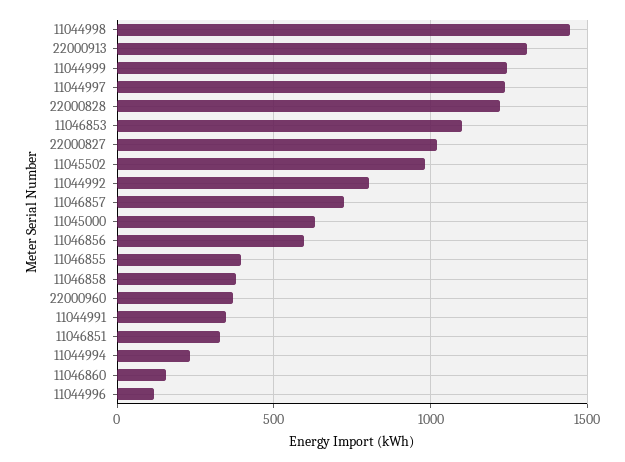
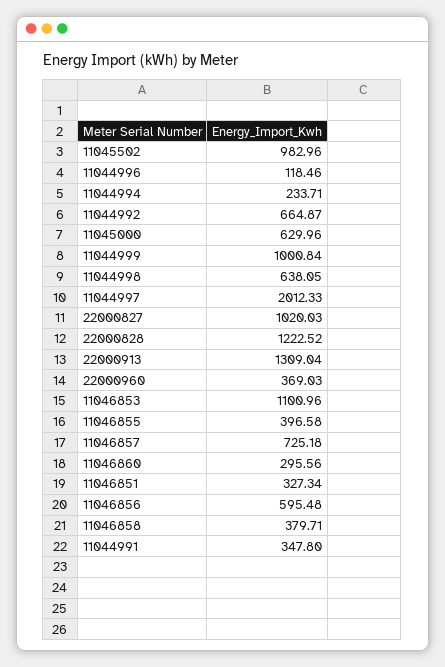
  {
-   "11044998": 1450,
+   "11044998": 638.05,
    "22000913": 1309.04,
-   "11044999": 1250,
+   "11044999": 1000.84,
-   "11044997": 1250,
+   "11044997": 2012.33,
    "22000828": 1222.52,
    "11046853": 1100.96,
    "22000827": 1020.03,
    "11045502": 982.96,
-   "11044992": 800,
+   "11044992": 664.87,
    "11046857": 725.18,
    "11045000": 629.96,
    "11046856": 595.48,
    "11046855": 396.58,
    "11046858": 379.71,
    "22000960": 369.03,
    "11044991": 347.8,
    "11046851": 327.34,
    "11044994": 233.71,
-   "11046860": 150,
+   "11046860": 295.56,
    "11044996": 118.46
  }

